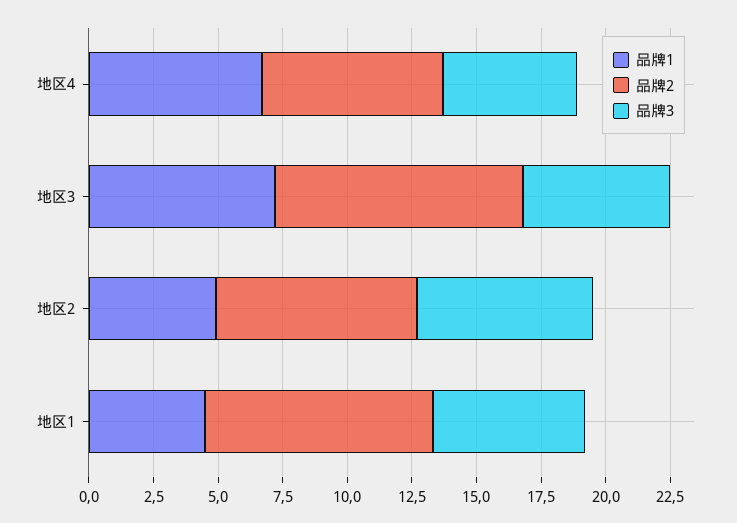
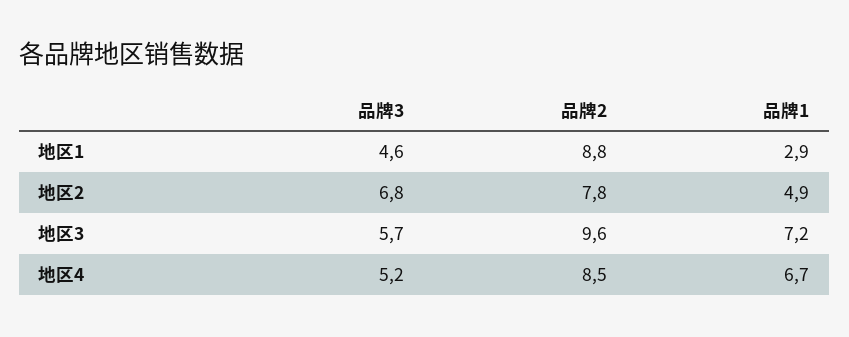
  {
    "品牌1": {
      "地区4": 6.7,
      "地区3": 7.2,
      "地区2": 4.9,
-     "地区1": 4.5
+     "地区1": 2.9
    },
    "品牌2": {
-     "地区4": 7,
+     "地区4": 8.5,
      "地区3": 9.6,
      "地区2": 7.8,
      "地区1": 8.8
    },
    "品牌3": {
      "地区4": 5.2,
      "地区3": 5.7,
      "地区2": 6.8,
-     "地区1": 6
+     "地区1": 4.6
    }
  }

